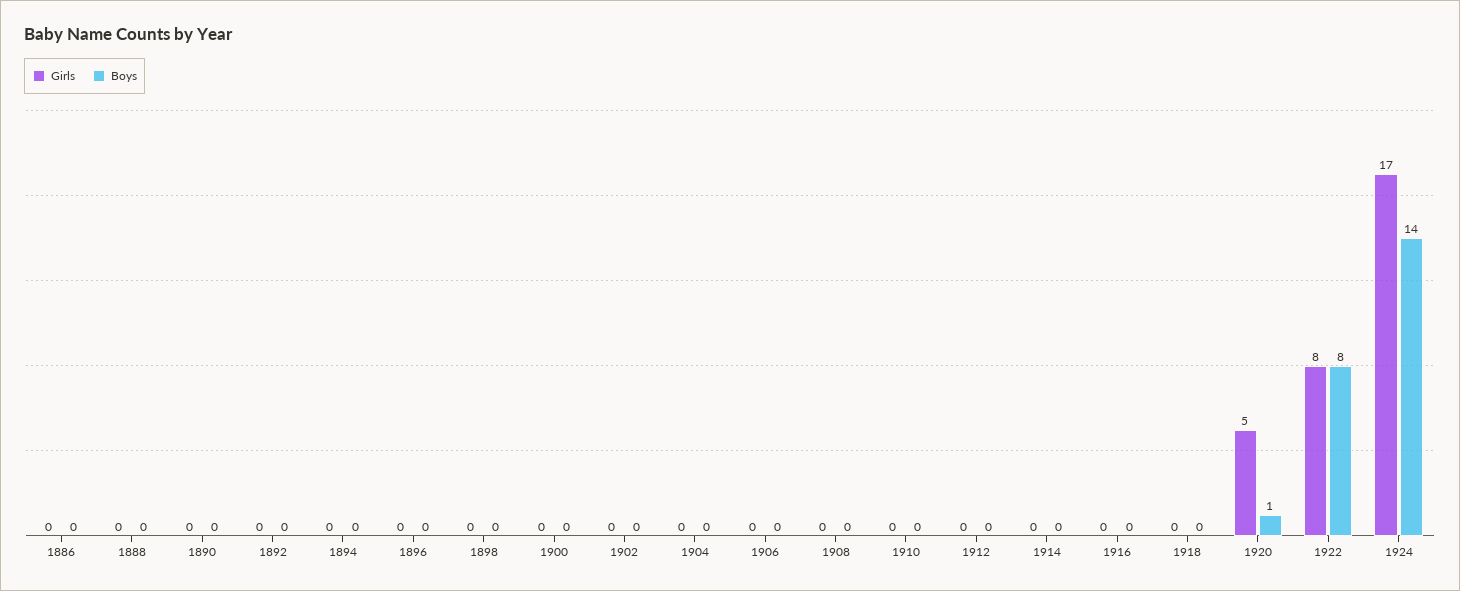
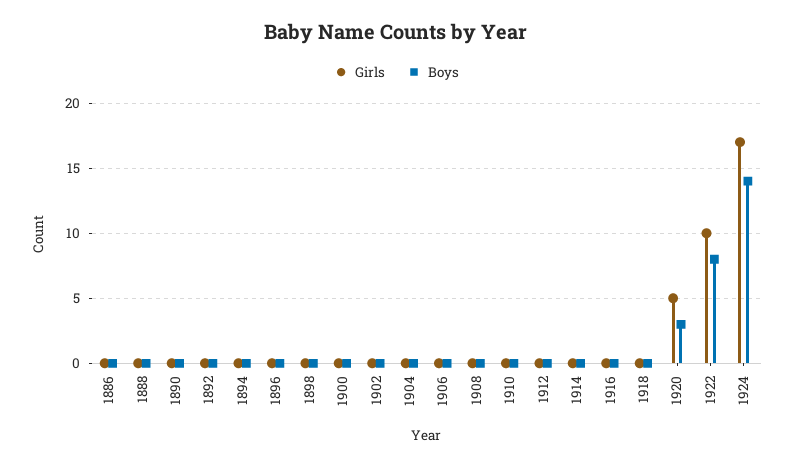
  {
    "Girls": {
      "1886": 0,
      "1888": 0,
      "1890": 0,
      "1892": 0,
      "1894": 0,
      "1896": 0,
      "1898": 0,
      "1900": 0,
      "1902": 0,
      "1904": 0,
      "1906": 0,
      "1908": 0,
      "1910": 0,
      "1912": 0,
      "1914": 0,
      "1916": 0,
      "1918": 0,
      "1920": 5,
-     "1922": 8,
+     "1922": 10,
      "1924": 17
    },
    "Boys": {
      "1886": 0,
      "1888": 0,
      "1890": 0,
      "1892": 0,
      "1894": 0,
      "1896": 0,
      "1898": 0,
      "1900": 0,
      "1902": 0,
      "1904": 0,
      "1906": 0,
      "1908": 0,
      "1910": 0,
      "1912": 0,
      "1914": 0,
      "1916": 0,
      "1918": 0,
-     "1920": 1,
+     "1920": 3,
      "1922": 8,
      "1924": 14
    }
  }

